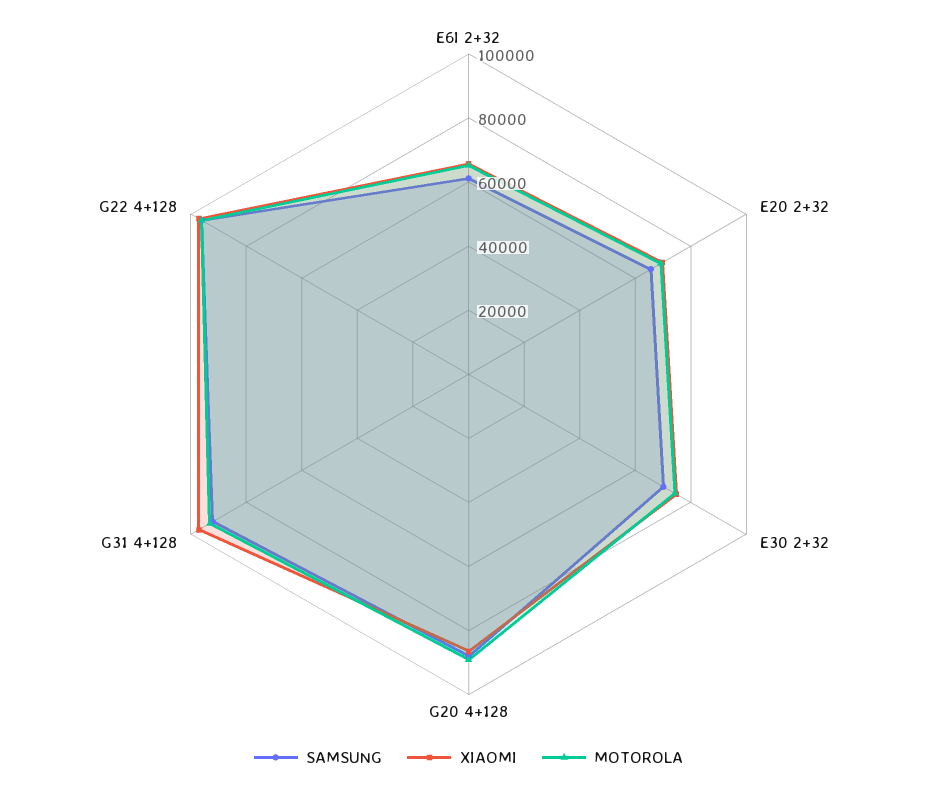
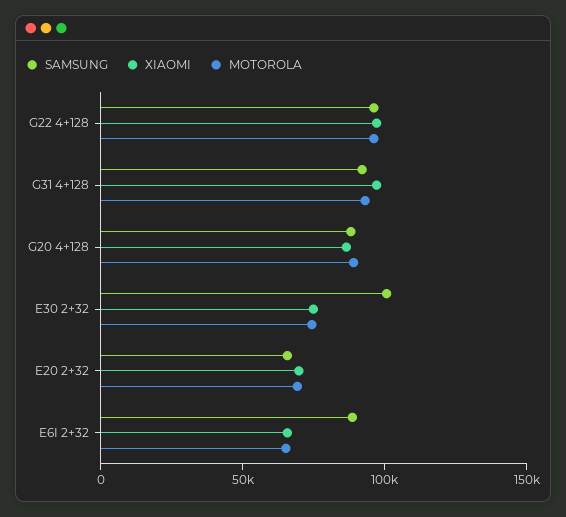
  {
    "SAMSUNG": {
-     "E6I 2+32": 60000,
+     "E6I 2+32": 90000,
      "E20 2+32": 65000,
-     "E30 2+32": 70000,
+     "E30 2+32": 100000,
      "G20 4+128": 90000,
      "G31 4+128": 90000,
      "G22 4+128": 95000
    },
    "XIAOMI": {
      "E6I 2+32": 65000,
      "E20 2+32": 70000,
      "E30 2+32": 75000,
      "G20 4+128": 85000,
      "G31 4+128": 95000,
      "G22 4+128": 95000
    },
    "MOTOROLA": {
      "E6I 2+32": 65000,
      "E20 2+32": 70000,
      "E30 2+32": 75000,
      "G20 4+128": 90000,
      "G31 4+128": 95000,
      "G22 4+128": 95000
    }
  }

